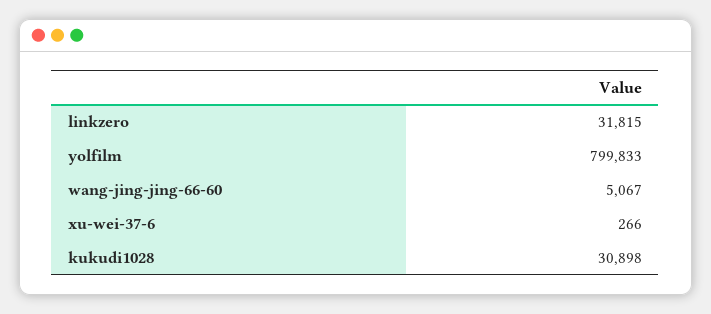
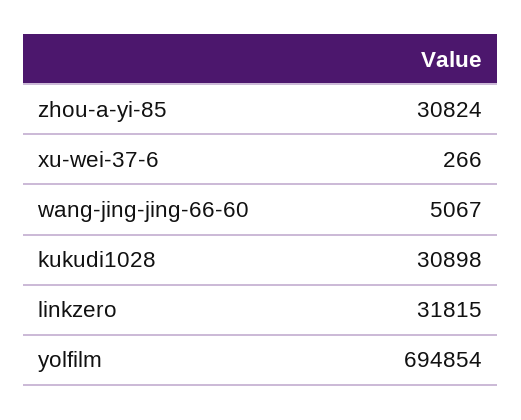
  {
    "linkzero": 31815,
-   "yolfilm": 799833,
+   "yolfilm": 694854,
    "wang-jing-jing-66-60": 5067,
    "xu-wei-37-6": 266,
-   "kukudi1028": 30898
+   "kukudi1028": 30898,
+   "zhou-a-yi-85": 30824
  }

